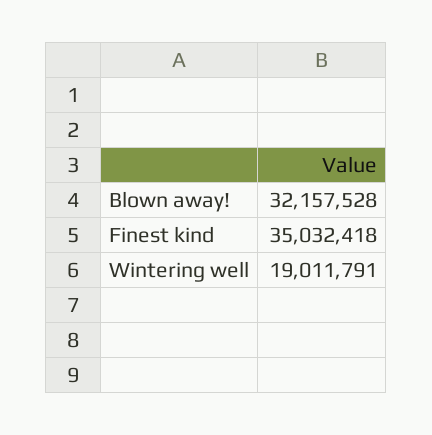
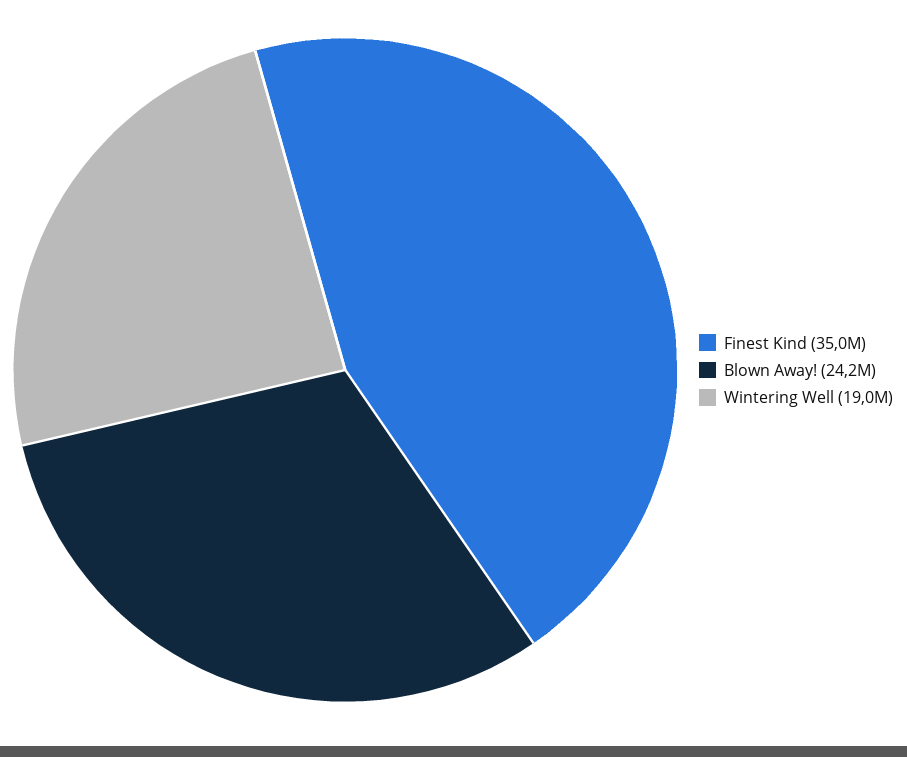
  {
-   "Blown away!": 32157528,
+   "Blown away!": 24200000,
    "Finest kind": 35032418,
    "Wintering well": 19011791
  }

